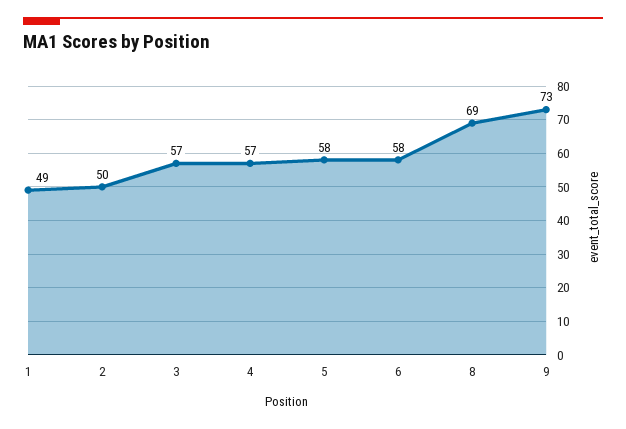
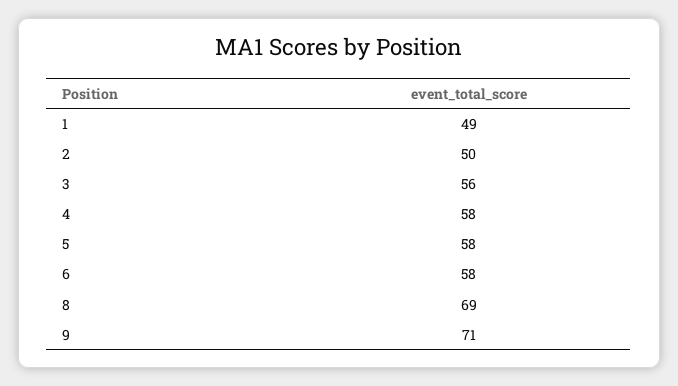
  {
    "1": 49,
    "2": 50,
-   "3": 57,
+   "3": 56,
-   "4": 57,
+   "4": 58,
    "5": 58,
    "6": 58,
    "8": 69,
-   "9": 73
+   "9": 71
  }

